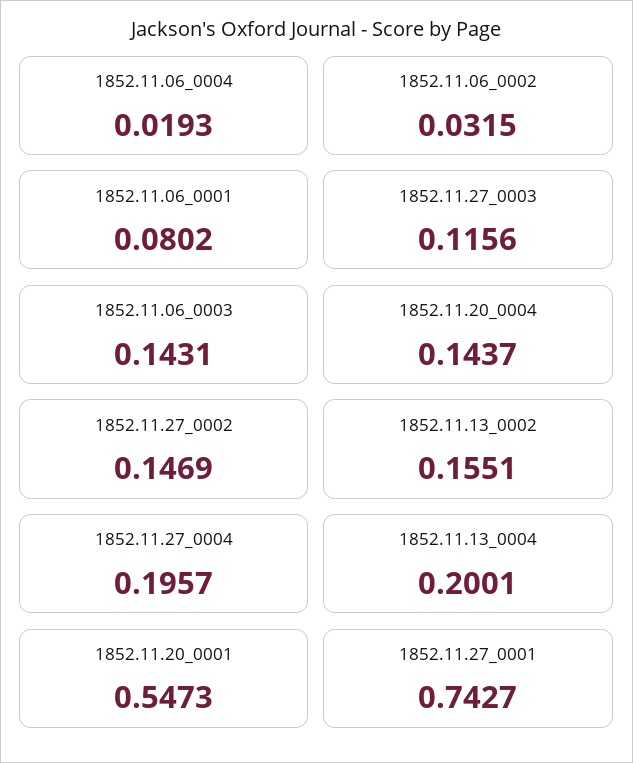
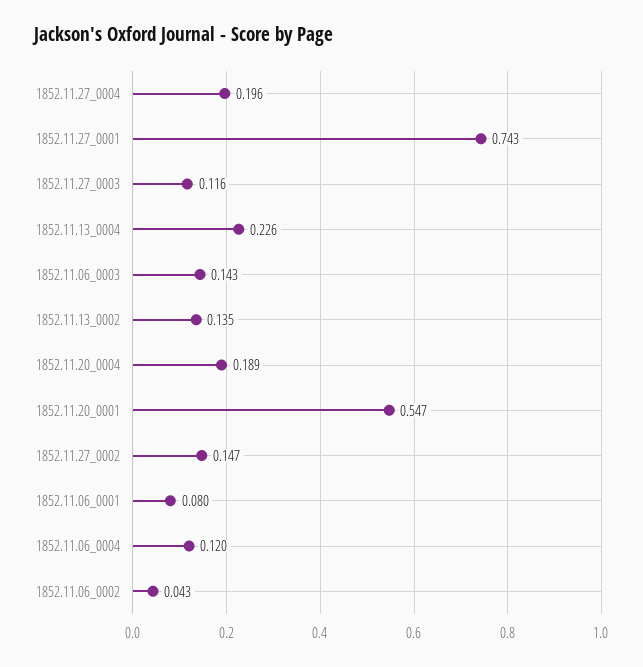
  {
-   "1852.11.06_0004": 0.0193,
+   "1852.11.06_0004": 0.12,
-   "1852.11.06_0002": 0.0315,
+   "1852.11.06_0002": 0.043,
    "1852.11.06_0001": 0.0802,
    "1852.11.27_0003": 0.1156,
    "1852.11.06_0003": 0.1431,
-   "1852.11.20_0004": 0.1437,
+   "1852.11.20_0004": 0.189,
    "1852.11.27_0002": 0.1469,
-   "1852.11.13_0002": 0.1551,
+   "1852.11.13_0002": 0.135,
    "1852.11.27_0004": 0.1957,
-   "1852.11.13_0004": 0.2001,
+   "1852.11.13_0004": 0.226,
    "1852.11.20_0001": 0.5473,
    "1852.11.27_0001": 0.7427
  }

